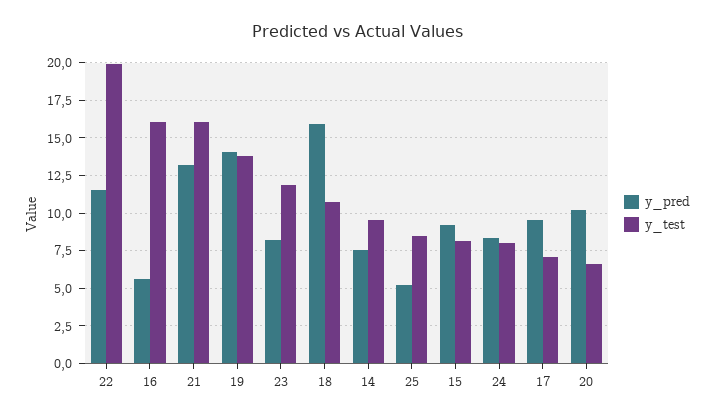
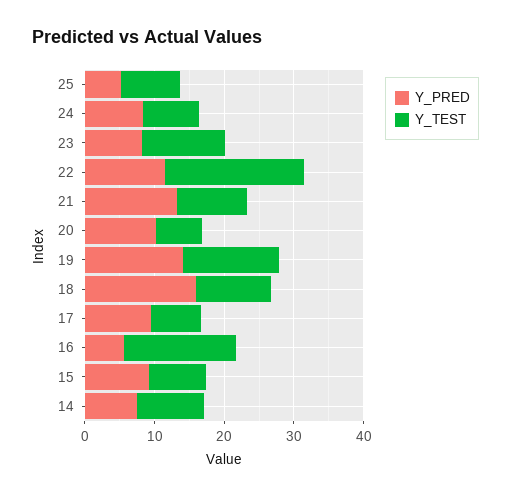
  {
    "y_pred": {
      "22": 11.5,
      "16": 5.5,
      "21": 13,
      "19": 14,
      "23": 8,
      "18": 16,
      "14": 7.5,
      "25": 5,
      "15": 9,
      "24": 8.5,
      "17": 9.5,
      "20": 10
    },
    "y_test": {
      "22": 20,
      "16": 16,
-     "21": 16,
+     "21": 10,
      "19": 14,
      "23": 12,
      "18": 11,
      "14": 9.5,
      "25": 8.5,
      "15": 8,
      "24": 8,
      "17": 7,
      "20": 6.5
    }
  }

